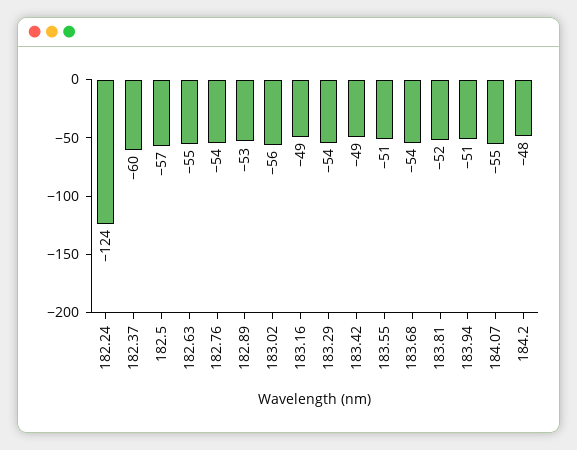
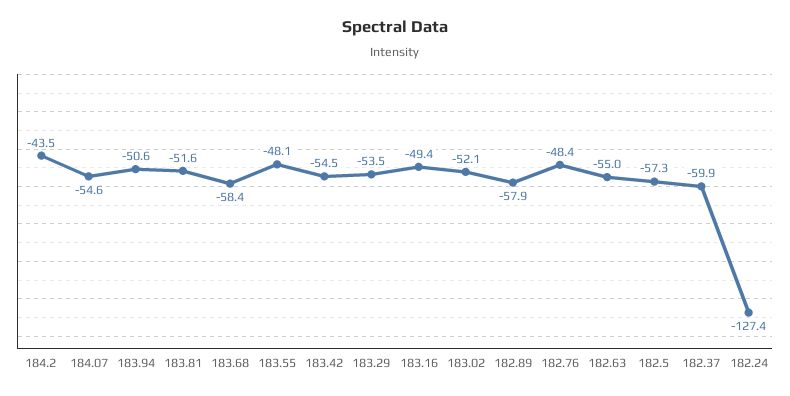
  {
-   "182.24": -124,
+   "182.24": -127.4,
    "182.37": -59.9,
    "182.5": -57.3,
    "182.63": -55,
-   "182.76": -54,
+   "182.76": -48.4,
-   "182.89": -53,
+   "182.89": -57.9,
-   "183.02": -56,
+   "183.02": -52.1,
    "183.16": -49.4,
    "183.29": -53.5,
-   "183.42": -49,
+   "183.42": -54.5,
-   "183.55": -51,
+   "183.55": -48.1,
-   "183.68": -54,
+   "183.68": -58.4,
    "183.81": -51.6,
    "183.94": -50.6,
    "184.07": -54.6,
-   "184.2": -48
+   "184.2": -43.5
  }

